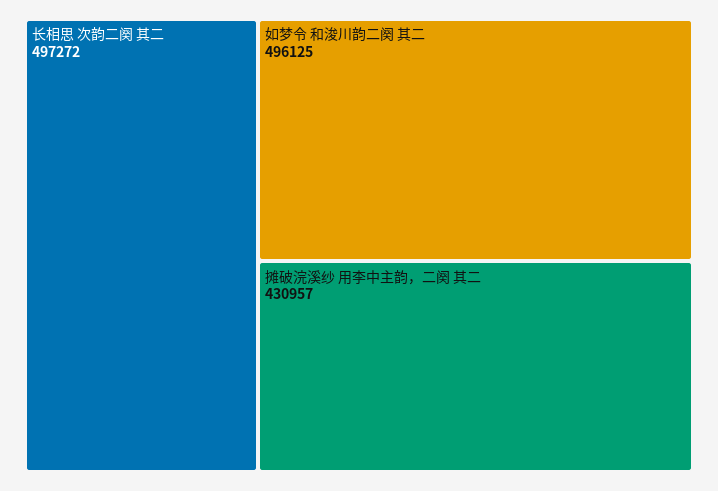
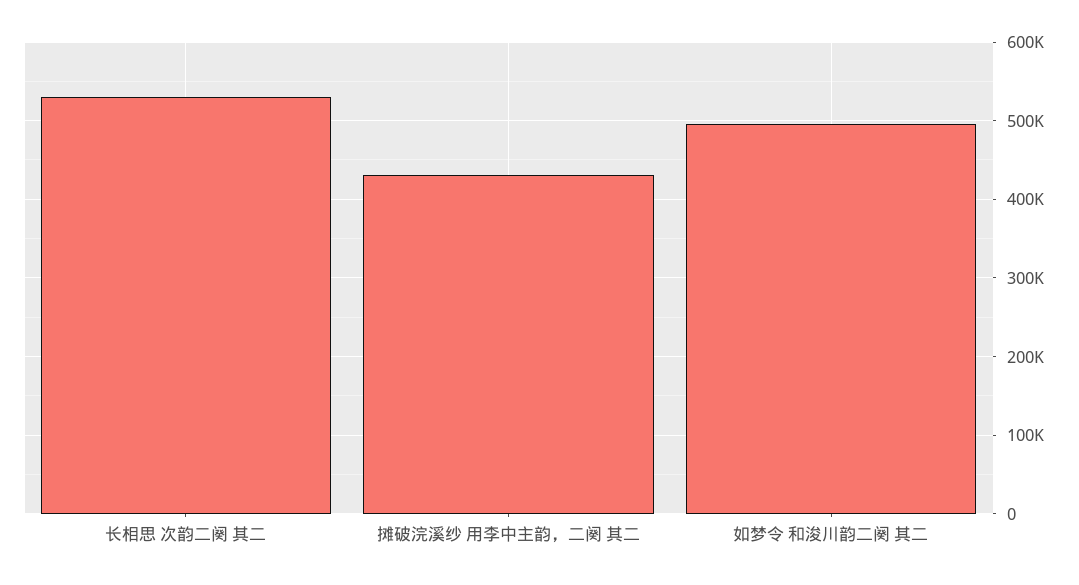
  {
-   "长相思 次韵二阕 其二": 497272,
+   "长相思 次韵二阕 其二": 530000,
    "如梦令 和浚川韵二阕 其二": 496125,
    "摊破浣溪纱 用李中主韵，二阕 其二": 430957
  }

